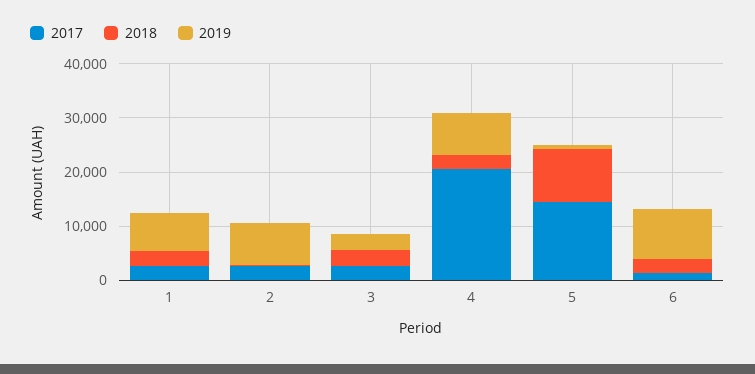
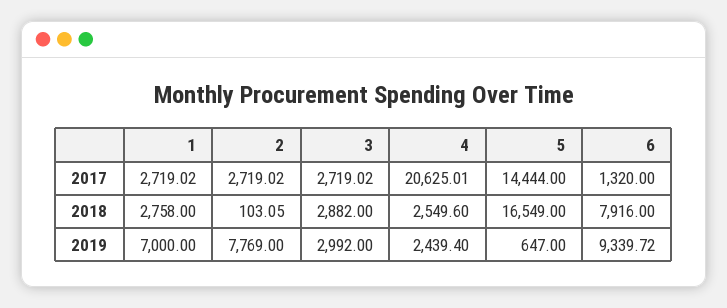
  {
    "2017": {
      "1": 2719.02,
      "2": 2719.02,
      "3": 2719.02,
      "4": 20625.01,
      "5": 14444,
      "6": 1320
    },
    "2018": {
      "1": 2758,
      "2": 103.05,
      "3": 2882,
      "4": 2549.6,
-     "5": 10000,
+     "5": 16549,
-     "6": 2000
+     "6": 7916
    },
    "2019": {
      "1": 7000,
      "2": 7769,
      "3": 2992,
-     "4": 8000,
+     "4": 2439.4,
      "5": 647,
      "6": 9339.72
    }
  }

